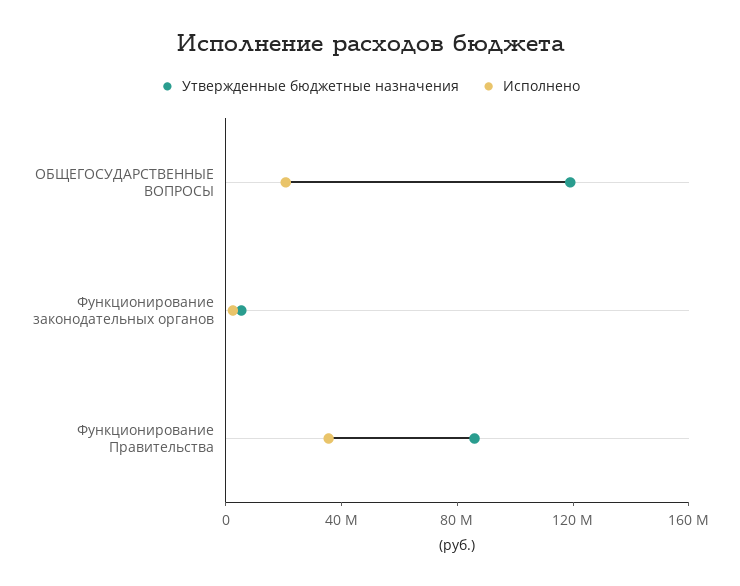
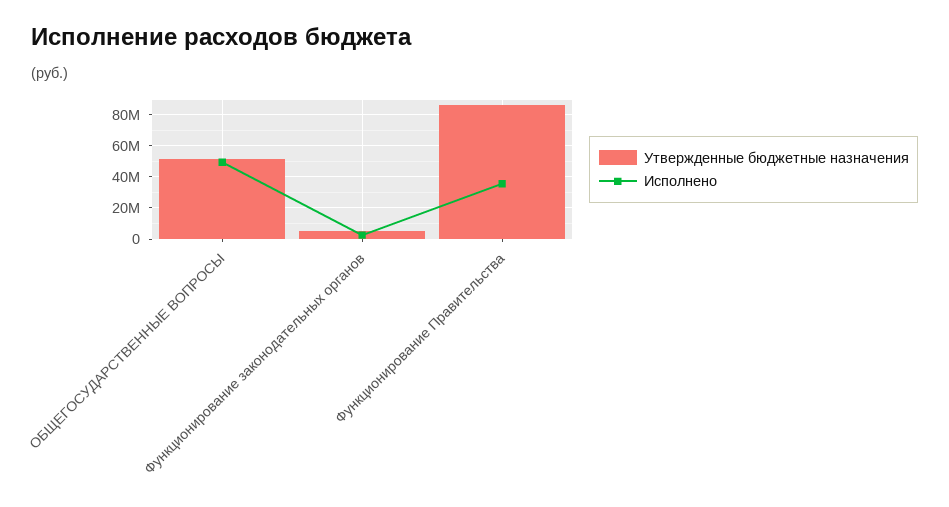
  {
    "Утвержденные бюджетные назначения": {
-     "ОБЩЕГОСУДАРСТВЕННЫЕ ВОПРОСЫ": 120000000,
+     "ОБЩЕГОСУДАРСТВЕННЫЕ ВОПРОСЫ": 50000000,
      "Функционирование законодательных органов": 5000000,
      "Функционирование Правительства": 85000000
    },
    "Исполнено": {
-     "ОБЩЕГОСУДАРСТВЕННЫЕ ВОПРОСЫ": 20000000,
+     "ОБЩЕГОСУДАРСТВЕННЫЕ ВОПРОСЫ": 50000000,
      "Функционирование законодательных органов": 0,
      "Функционирование Правительства": 35000000
    }
  }

